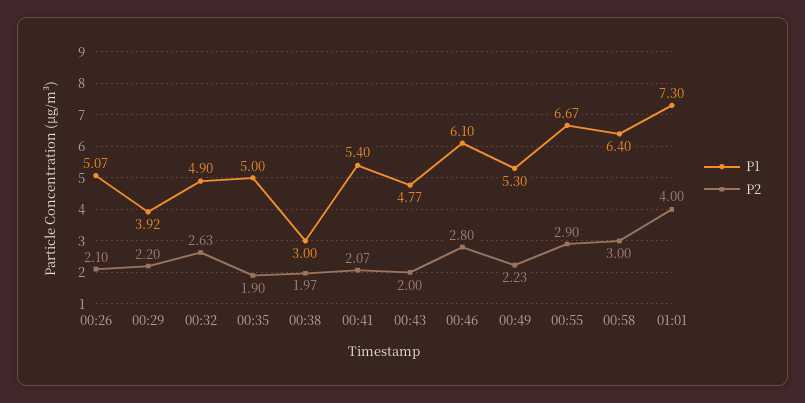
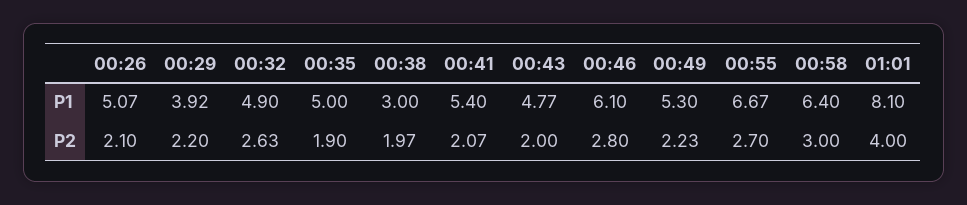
  {
    "P1": {
      "00:26": 5.07,
      "00:29": 3.92,
      "00:32": 4.9,
      "00:35": 5,
      "00:38": 3,
      "00:41": 5.4,
      "00:43": 4.77,
      "00:46": 6.1,
      "00:49": 5.3,
      "00:55": 6.67,
      "00:58": 6.4,
-     "01:01": 7.3
+     "01:01": 8.1
    },
    "P2": {
      "00:26": 2.1,
      "00:29": 2.2,
      "00:32": 2.63,
      "00:35": 1.9,
      "00:38": 1.97,
      "00:41": 2.07,
      "00:43": 2,
      "00:46": 2.8,
      "00:49": 2.23,
-     "00:55": 2.9,
+     "00:55": 2.7,
      "00:58": 3,
      "01:01": 4
    }
  }

